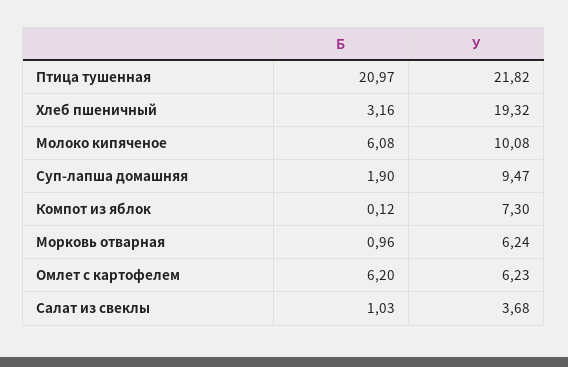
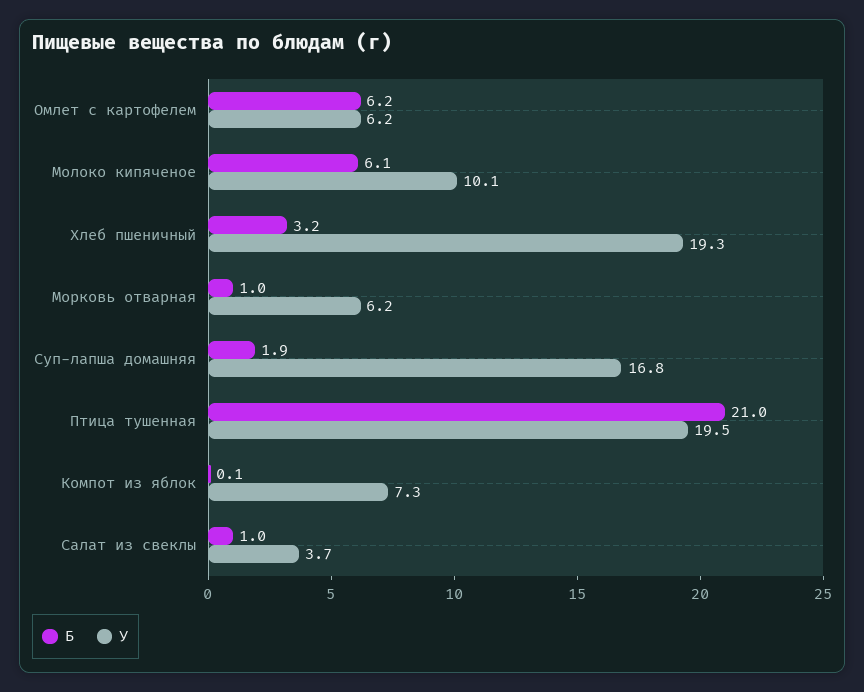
  {
    "Б": {
      "Птица тушенная": 20.97,
      "Хлеб пшеничный": 3.16,
      "Молоко кипяченое": 6.08,
      "Суп-лапша домашняя": 1.9,
      "Компот из яблок": 0.12,
      "Морковь отварная": 0.96,
      "Омлет с картофелем": 6.2,
      "Салат из свеклы": 1.03
    },
    "У": {
-     "Птица тушенная": 21.82,
+     "Птица тушенная": 19.5,
      "Хлеб пшеничный": 19.32,
      "Молоко кипяченое": 10.08,
-     "Суп-лапша домашняя": 9.47,
+     "Суп-лапша домашняя": 16.8,
      "Компот из яблок": 7.3,
      "Морковь отварная": 6.24,
      "Омлет с картофелем": 6.23,
      "Салат из свеклы": 3.68
    }
  }

